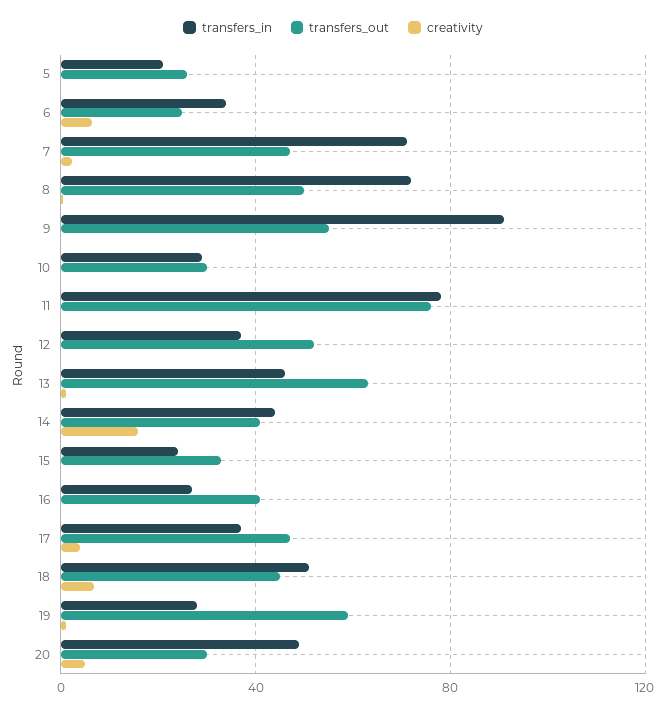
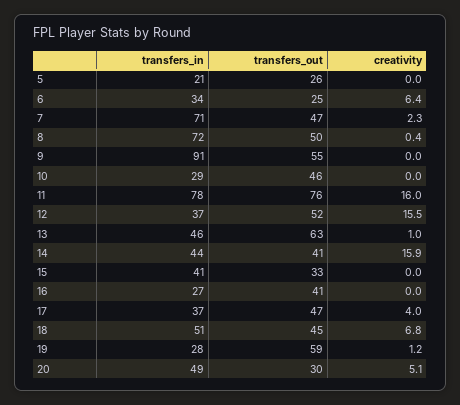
  {
    "transfers_in": {
      "5": 21,
      "6": 34,
      "7": 71,
      "8": 72,
      "9": 91,
      "10": 29,
      "11": 78,
      "12": 37,
      "13": 46,
      "14": 44,
-     "15": 25,
+     "15": 41,
      "16": 27,
      "17": 37,
      "18": 51,
      "19": 28,
      "20": 49
    },
    "transfers_out": {
      "5": 26,
      "6": 25,
      "7": 47,
      "8": 50,
      "9": 55,
-     "10": 30,
+     "10": 46,
      "11": 76,
      "12": 52,
      "13": 63,
      "14": 41,
      "15": 33,
      "16": 41,
      "17": 47,
      "18": 45,
      "19": 59,
      "20": 30
    },
    "creativity": {
      "5": 0,
      "6": 6.4,
      "7": 2.3,
      "8": 0.4,
      "9": 0,
      "10": 0,
-     "11": 0,
+     "11": 16,
-     "12": 0,
+     "12": 15.5,
      "13": 1,
      "14": 15.9,
      "15": 0,
      "16": 0,
      "17": 4,
      "18": 6.8,
      "19": 1.2,
      "20": 5.1
    }
  }

